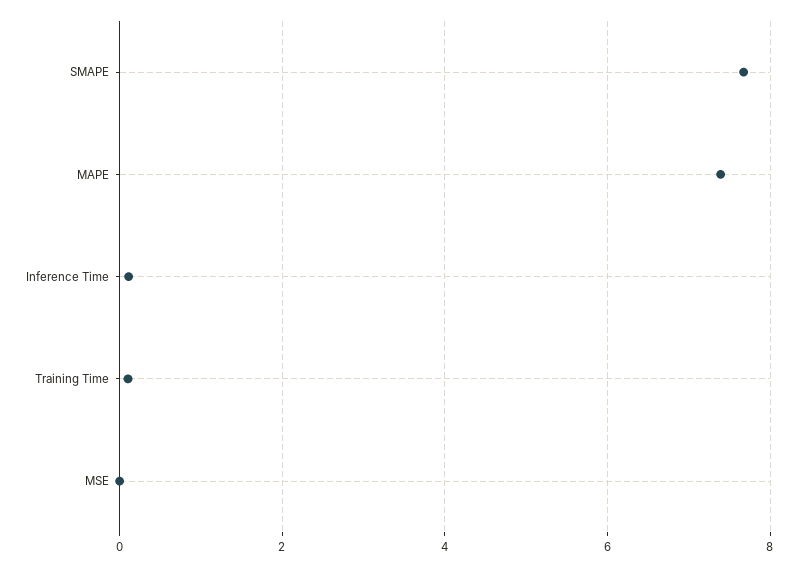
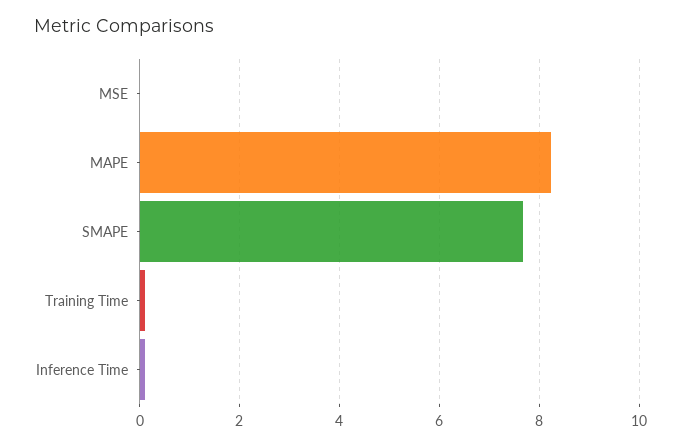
  {
    "SMAPE": 7.6,
-   "MAPE": 7.4,
+   "MAPE": 8.2,
    "Inference Time": 0.2,
    "Training Time": 0.2,
    "MSE": 0
  }

